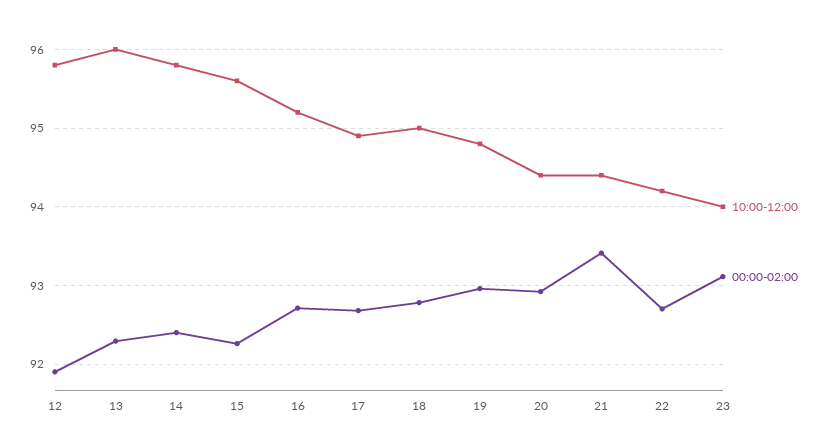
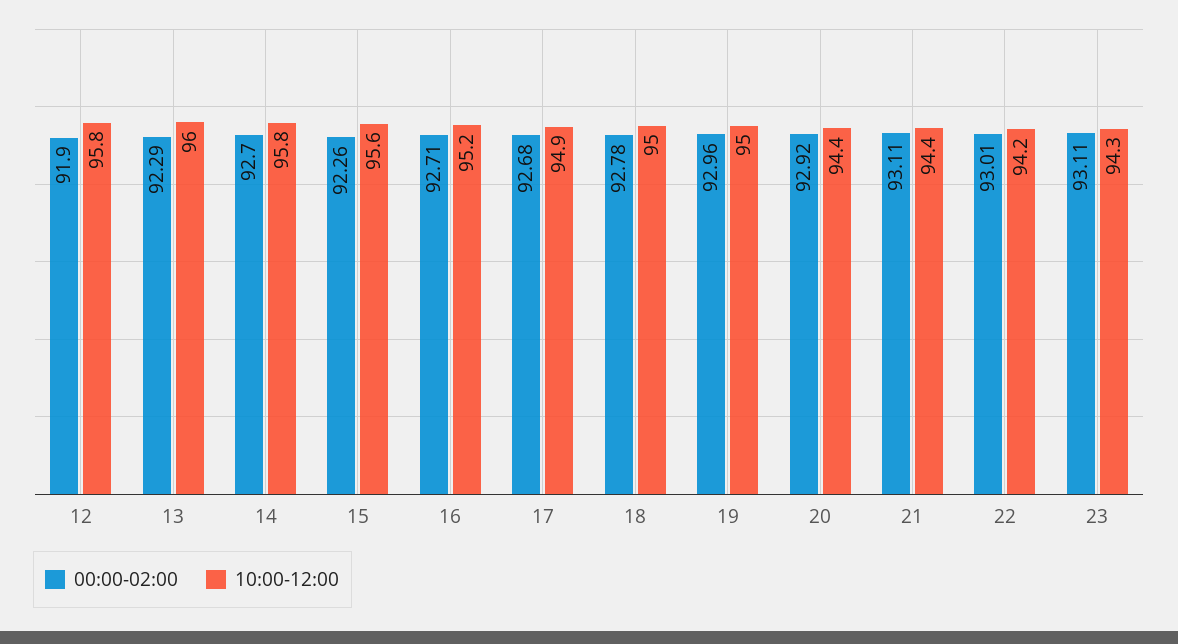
  {
    "10:00-12:00": {
      "12": 95.8,
      "13": 96,
      "14": 95.8,
      "15": 95.6,
      "16": 95.2,
      "17": 94.9,
      "18": 95,
-     "19": 94.8,
+     "19": 95,
      "20": 94.4,
      "21": 94.4,
      "22": 94.2,
-     "23": 94
+     "23": 94.3
    },
    "00:00-02:00": {
      "12": 91.9,
      "13": 92.29,
-     "14": 92.4,
+     "14": 92.7,
      "15": 92.26,
      "16": 92.71,
      "17": 92.68,
      "18": 92.78,
      "19": 92.96,
      "20": 92.92,
-     "21": 93.4,
+     "21": 93.11,
-     "22": 92.7,
+     "22": 93.01,
      "23": 93.11
    }
  }

